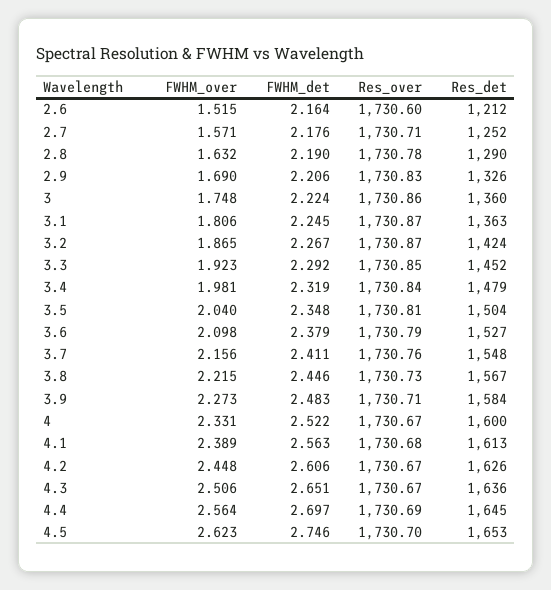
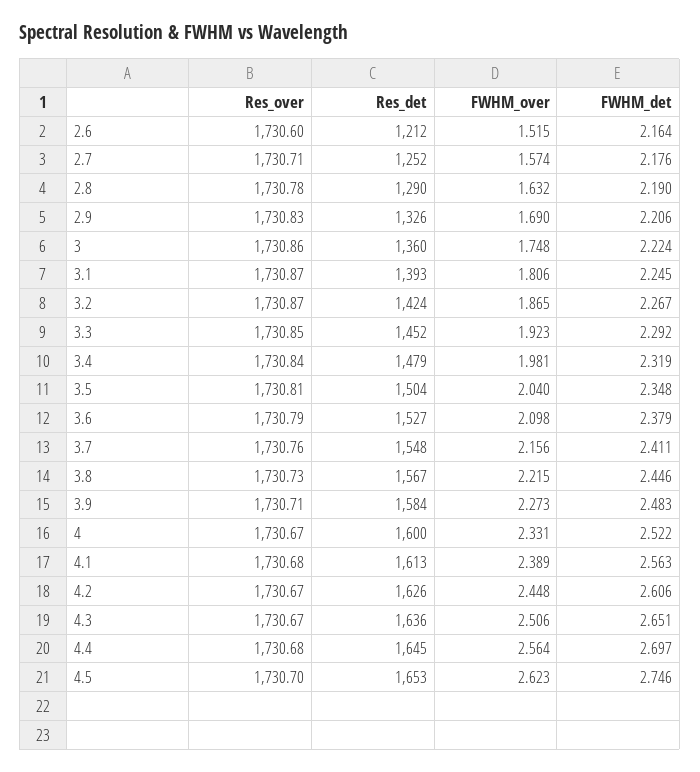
  {
    "FWHM_over": {
      "2.6": 1.515,
-     "2.7": 1.571,
+     "2.7": 1.574,
      "2.8": 1.632,
      "2.9": 1.69,
      "3": 1.748,
      "3.1": 1.806,
      "3.2": 1.865,
      "3.3": 1.923,
      "3.4": 1.981,
      "3.5": 2.04,
      "3.6": 2.098,
      "3.7": 2.156,
      "3.8": 2.215,
      "3.9": 2.273,
      "4": 2.331,
      "4.1": 2.389,
      "4.2": 2.448,
      "4.3": 2.506,
      "4.4": 2.564,
      "4.5": 2.623
    },
    "FWHM_det": {
      "2.6": 2.164,
      "2.7": 2.176,
      "2.8": 2.19,
      "2.9": 2.206,
      "3": 2.224,
      "3.1": 2.245,
      "3.2": 2.267,
      "3.3": 2.292,
      "3.4": 2.319,
      "3.5": 2.348,
      "3.6": 2.379,
      "3.7": 2.411,
      "3.8": 2.446,
      "3.9": 2.483,
      "4": 2.522,
      "4.1": 2.563,
      "4.2": 2.606,
      "4.3": 2.651,
      "4.4": 2.697,
      "4.5": 2.746
    },
    "Res_over": {
      "2.6": 1730.6,
      "2.7": 1730.71,
      "2.8": 1730.78,
      "2.9": 1730.83,
      "3": 1730.86,
      "3.1": 1730.87,
      "3.2": 1730.87,
      "3.3": 1730.85,
      "3.4": 1730.84,
      "3.5": 1730.81,
      "3.6": 1730.79,
      "3.7": 1730.76,
      "3.8": 1730.73,
      "3.9": 1730.71,
      "4": 1730.67,
      "4.1": 1730.68,
      "4.2": 1730.67,
      "4.3": 1730.67,
-     "4.4": 1730.69,
+     "4.4": 1730.68,
      "4.5": 1730.7
    },
    "Res_det": {
      "2.6": 1212,
      "2.7": 1252,
      "2.8": 1290,
      "2.9": 1326,
      "3": 1360,
-     "3.1": 1363,
+     "3.1": 1393,
      "3.2": 1424,
      "3.3": 1452,
      "3.4": 1479,
      "3.5": 1504,
      "3.6": 1527,
      "3.7": 1548,
      "3.8": 1567,
      "3.9": 1584,
      "4": 1600,
      "4.1": 1613,
      "4.2": 1626,
      "4.3": 1636,
      "4.4": 1645,
      "4.5": 1653
    }
  }

